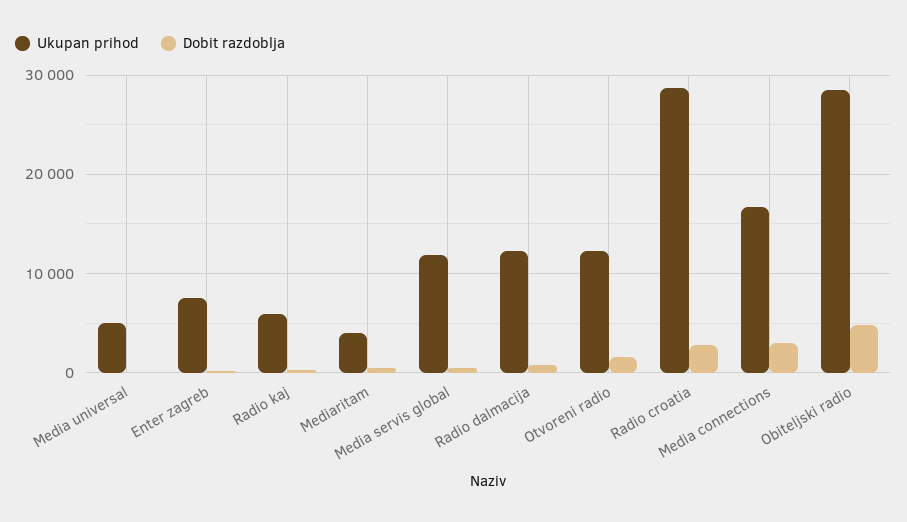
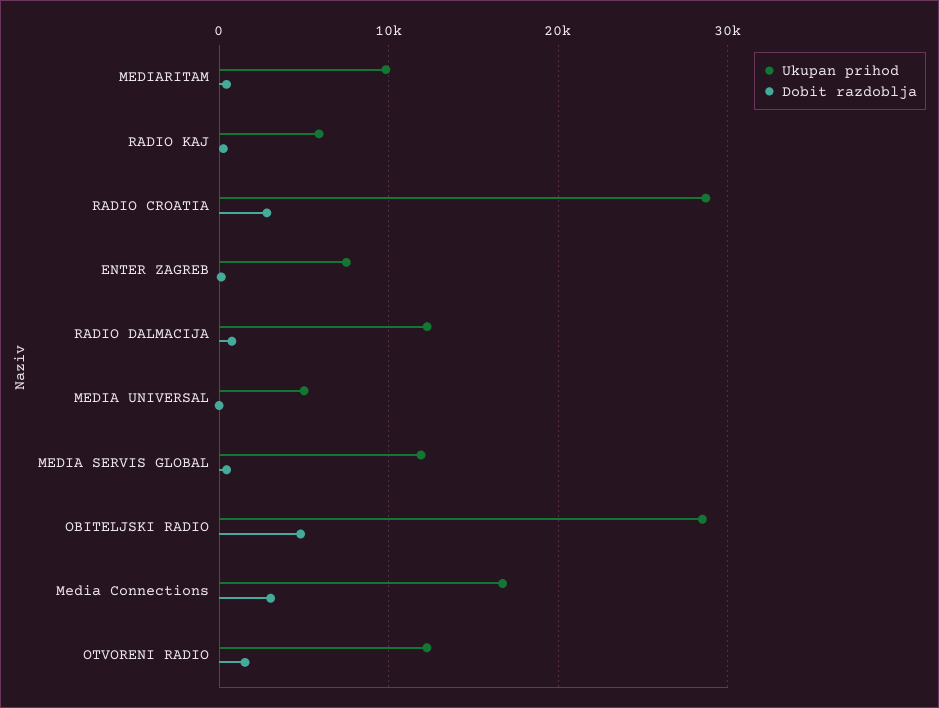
  {
    "Ukupan prihod": {
      "Media universal": 5000,
      "Enter zagreb": 8000,
      "Radio kaj": 6000,
-     "Mediaritam": 4000,
+     "Mediaritam": 10000,
      "Media servis global": 12000,
      "Radio dalmacija": 12000,
      "Otvoreni radio": 12000,
      "Radio croatia": 29000,
      "Media connections": 17000,
      "Obiteljski radio": 28000
    },
    "Dobit razdoblja": {
      "Media universal": 0,
      "Enter zagreb": 0,
      "Radio kaj": 0,
      "Mediaritam": 0,
      "Media servis global": 0,
      "Radio dalmacija": 1000,
      "Otvoreni radio": 2000,
      "Radio croatia": 3000,
      "Media connections": 3000,
      "Obiteljski radio": 5000
    }
  }

